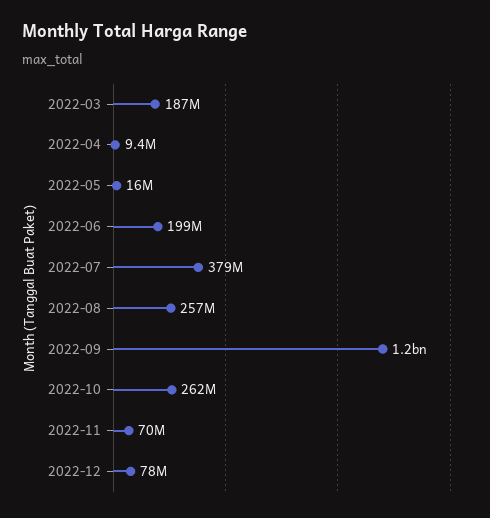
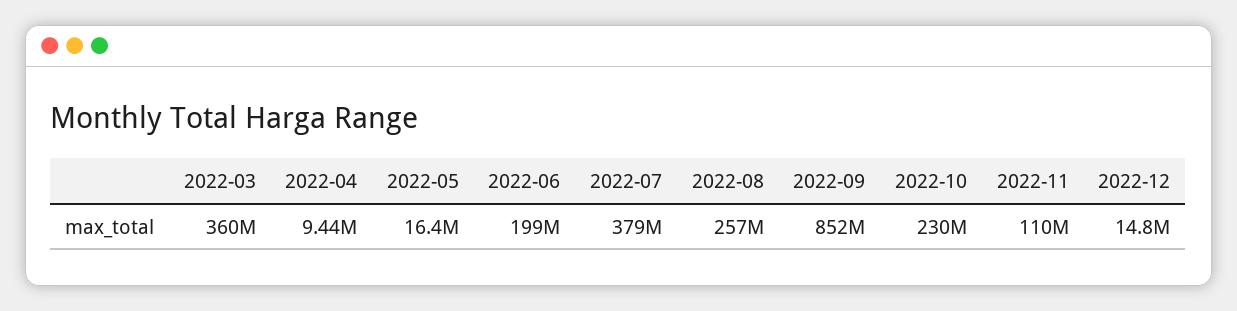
  {
-   "2022-03": 187000000,
+   "2022-03": 360000000,
    "2022-04": 9440000,
    "2022-05": 16400000,
    "2022-06": 199000000,
    "2022-07": 379000000,
    "2022-08": 257000000,
-   "2022-09": 1200000000,
+   "2022-09": 852000000,
-   "2022-10": 262000000,
+   "2022-10": 230000000,
-   "2022-11": 70000000,
+   "2022-11": 110000000,
-   "2022-12": 78000000
+   "2022-12": 14800000
  }

